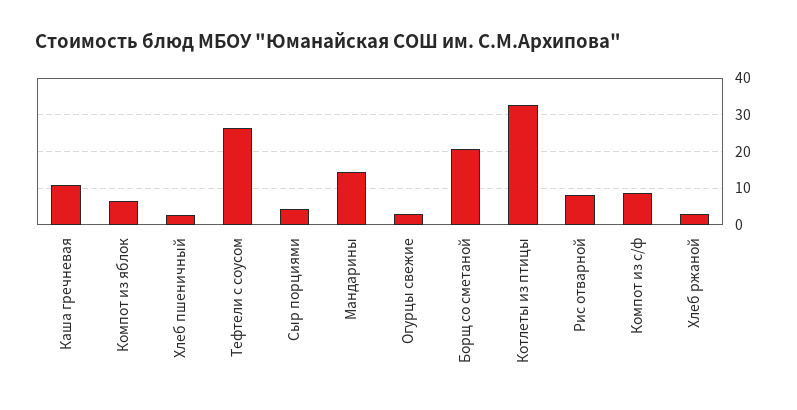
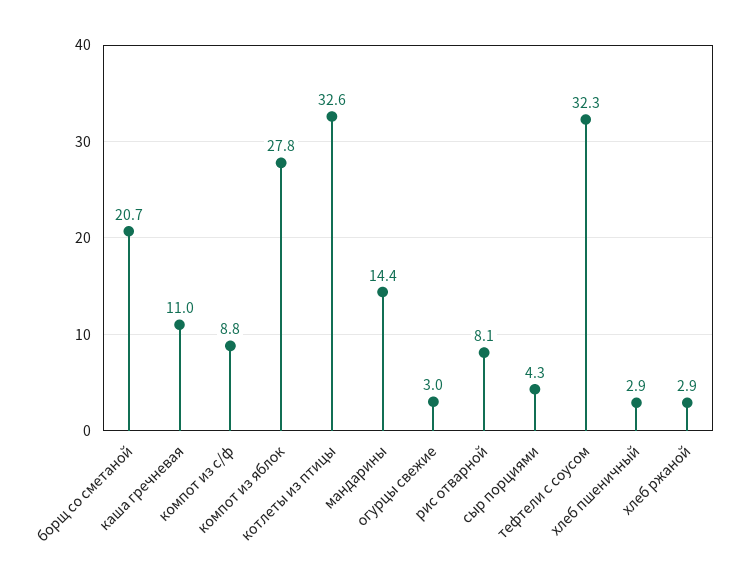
  {
    "Каша гречневая": 11,
-   "Компот из яблок": 6,
+   "Компот из яблок": 27.8,
    "Хлеб пшеничный": 2.9,
-   "Тефтели с соусом": 26,
+   "Тефтели с соусом": 32.3,
    "Сыр порциями": 4.3,
    "Мандарины": 14.4,
    "Огурцы свежие": 3,
    "Борщ со сметаной": 20.7,
    "Котлеты из птицы": 32.6,
    "Рис отварной": 8.1,
    "Компот из с/ф": 8.8,
    "Хлеб ржаной": 2.9
  }

